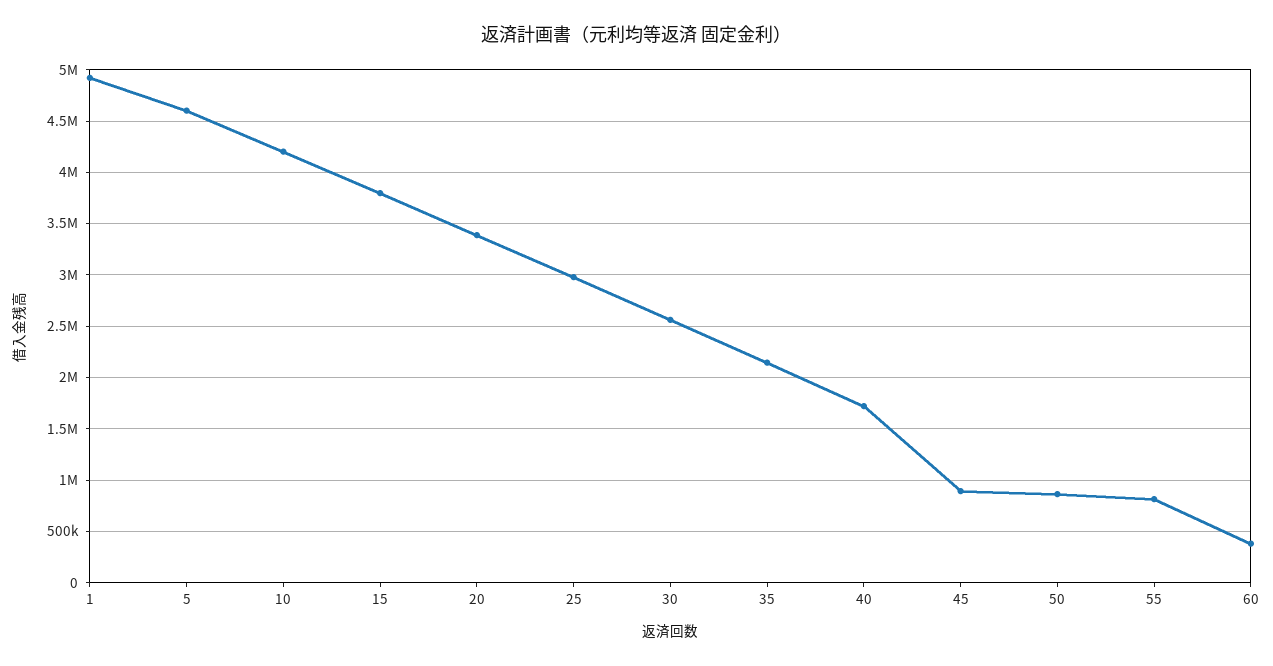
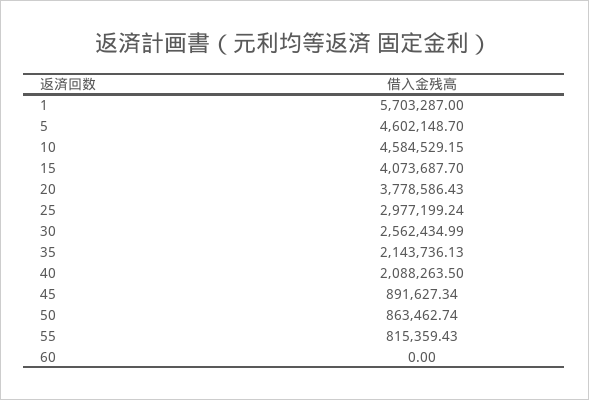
  {
-   "1": 4900000,
+   "1": 5703287,
    "5": 4602148.7,
-   "10": 4200000,
+   "10": 4584529.15,
-   "15": 3800000,
+   "15": 4073687.7,
-   "20": 3400000,
+   "20": 3778586.43,
    "25": 2977199.24,
    "30": 2562434.99,
    "35": 2143736.13,
-   "40": 1700000,
+   "40": 2088263.5,
    "45": 891627.34,
    "50": 863462.74,
    "55": 815359.43,
-   "60": 400000
+   "60": 0
  }

